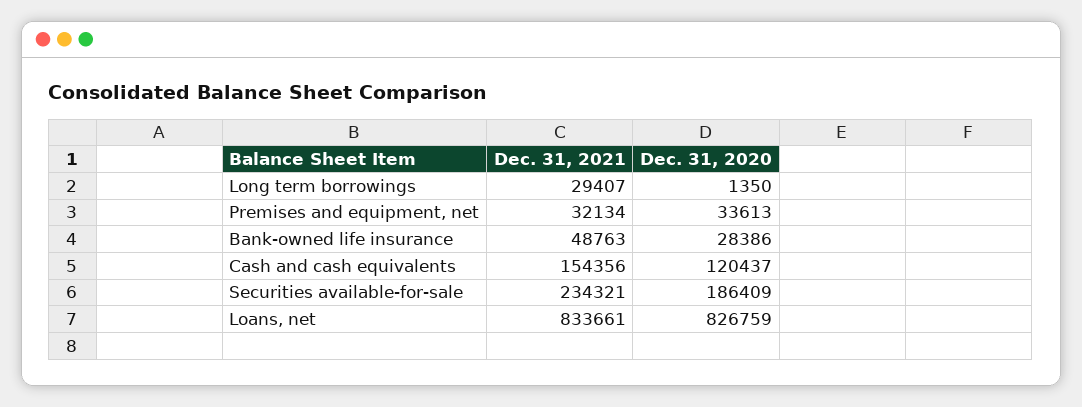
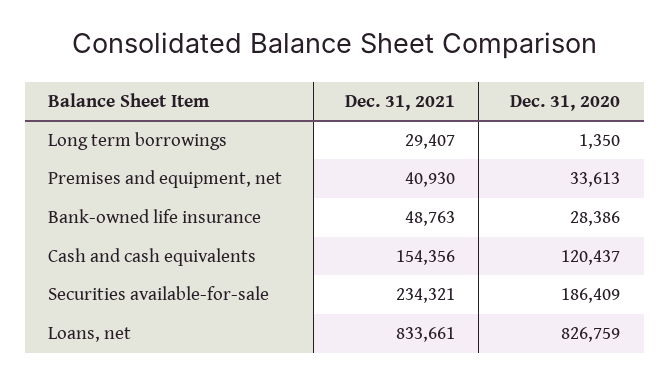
  {
    "Dec. 31, 2021": {
      "Long term borrowings": 29407,
-     "Premises and equipment, net": 32134,
+     "Premises and equipment, net": 40930,
      "Bank-owned life insurance": 48763,
      "Cash and cash equivalents": 154356,
      "Securities available-for-sale": 234321,
      "Loans, net": 833661
    },
    "Dec. 31, 2020": {
      "Long term borrowings": 1350,
      "Premises and equipment, net": 33613,
      "Bank-owned life insurance": 28386,
      "Cash and cash equivalents": 120437,
      "Securities available-for-sale": 186409,
      "Loans, net": 826759
    }
  }

